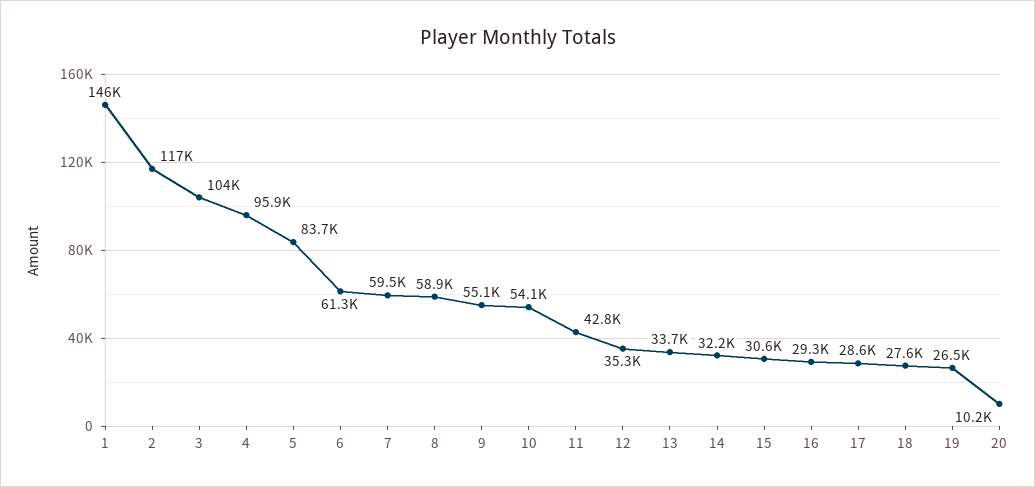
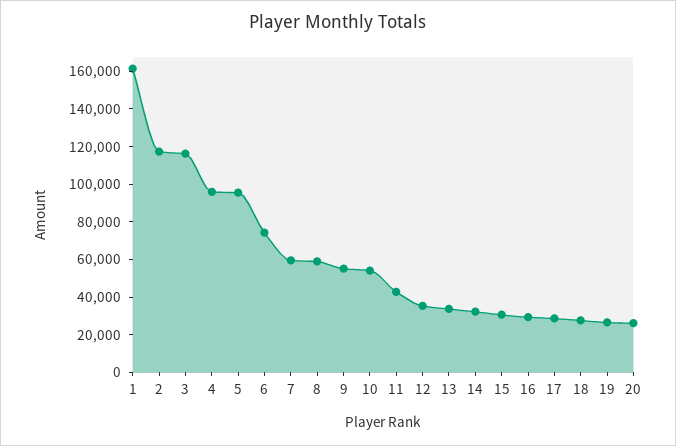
  {
-   "1": 146000,
+   "1": 160000,
    "2": 117000,
-   "3": 104000,
+   "3": 115000,
    "4": 95900,
-   "5": 83700,
+   "5": 95000,
-   "6": 61300,
+   "6": 75000,
    "7": 59500,
    "8": 58900,
    "9": 55100,
    "10": 54100,
    "11": 42800,
    "12": 35300,
    "13": 33700,
    "14": 32200,
    "15": 30600,
    "16": 29300,
    "17": 28600,
    "18": 27600,
    "19": 26500,
-   "20": 10200
+   "20": 25000
  }

